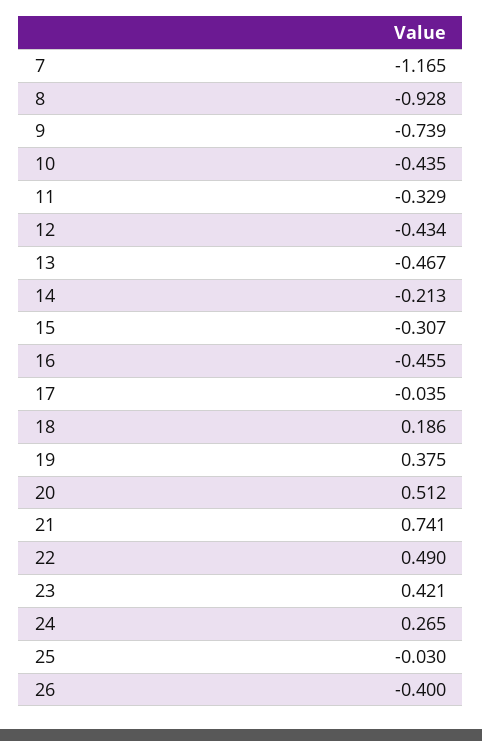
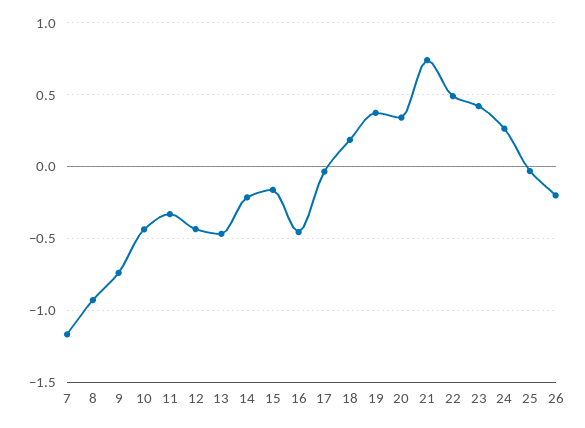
  {
    "7": -1.165,
    "8": -0.928,
    "9": -0.739,
    "10": -0.435,
    "11": -0.329,
    "12": -0.434,
    "13": -0.467,
    "14": -0.213,
-   "15": -0.307,
+   "15": -0.15,
    "16": -0.455,
    "17": -0.035,
    "18": 0.186,
    "19": 0.375,
-   "20": 0.512,
+   "20": 0.35,
    "21": 0.741,
    "22": 0.49,
    "23": 0.421,
    "24": 0.265,
    "25": -0.03,
-   "26": -0.4
+   "26": -0.2
  }

